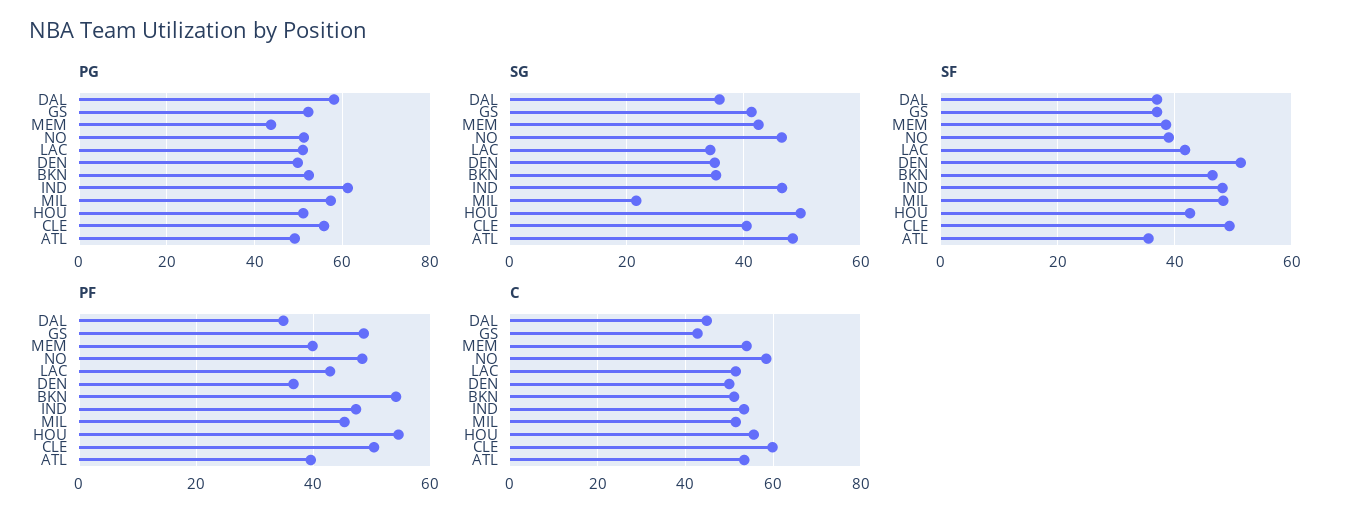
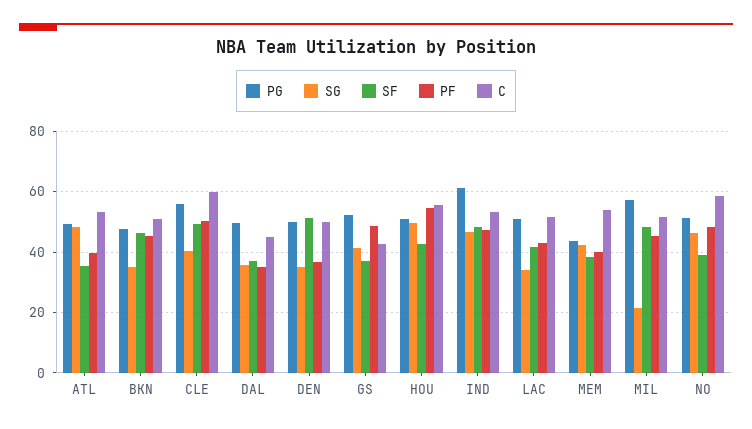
  {
    "PG": {
-     "DAL": 58,
+     "DAL": 50,
      "GS": 52,
      "MEM": 44,
      "NO": 52,
      "LAC": 52,
      "DEN": 50,
-     "BKN": 52,
+     "BKN": 48,
      "IND": 62,
      "MIL": 58,
      "HOU": 52,
      "CLE": 56,
      "ATL": 50
    },
    "SG": {
      "DAL": 36,
      "GS": 42,
      "MEM": 42,
      "NO": 46,
      "LAC": 34,
      "DEN": 36,
      "BKN": 36,
      "IND": 46,
      "MIL": 22,
      "HOU": 50,
      "CLE": 40,
      "ATL": 48
    },
    "SF": {
      "DAL": 36,
      "GS": 36,
      "MEM": 38,
      "NO": 38,
      "LAC": 42,
      "DEN": 52,
      "BKN": 46,
      "IND": 48,
      "MIL": 48,
      "HOU": 42,
      "CLE": 50,
      "ATL": 36
    },
    "PF": {
      "DAL": 34,
      "GS": 48,
      "MEM": 40,
      "NO": 48,
      "LAC": 42,
      "DEN": 36,
-     "BKN": 54,
+     "BKN": 46,
      "IND": 48,
      "MIL": 46,
      "HOU": 54,
      "CLE": 50,
      "ATL": 40
    },
    "C": {
      "DAL": 44,
      "GS": 42,
      "MEM": 54,
      "NO": 58,
      "LAC": 52,
      "DEN": 50,
      "BKN": 52,
      "IND": 54,
      "MIL": 52,
      "HOU": 56,
      "CLE": 60,
      "ATL": 54
    }
  }

